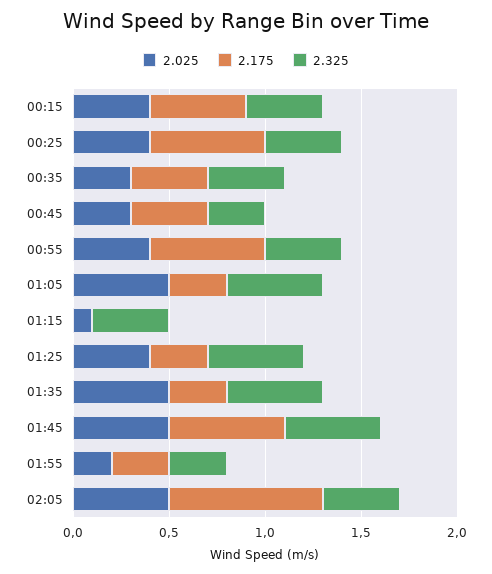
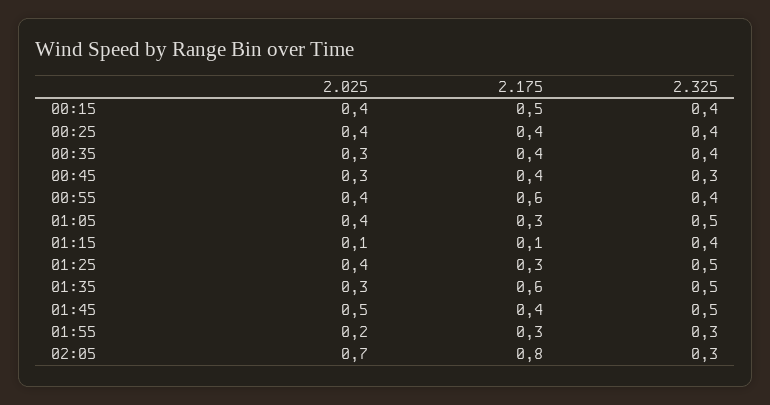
  {
    "2.025": {
      "00:15": 0.4,
      "00:25": 0.4,
      "00:35": 0.3,
      "00:45": 0.3,
      "00:55": 0.4,
-     "01:05": 0.5,
+     "01:05": 0.4,
      "01:15": 0.1,
      "01:25": 0.4,
-     "01:35": 0.5,
+     "01:35": 0.3,
      "01:45": 0.5,
      "01:55": 0.2,
-     "02:05": 0.5
+     "02:05": 0.7
    },
    "2.175": {
      "00:15": 0.5,
-     "00:25": 0.6,
+     "00:25": 0.4,
      "00:35": 0.4,
      "00:45": 0.4,
      "00:55": 0.6,
      "01:05": 0.3,
-     "01:15": 0,
+     "01:15": 0.1,
      "01:25": 0.3,
-     "01:35": 0.3,
+     "01:35": 0.6,
-     "01:45": 0.6,
+     "01:45": 0.4,
      "01:55": 0.3,
      "02:05": 0.8
    },
    "2.325": {
      "00:15": 0.4,
      "00:25": 0.4,
      "00:35": 0.4,
      "00:45": 0.3,
      "00:55": 0.4,
      "01:05": 0.5,
      "01:15": 0.4,
      "01:25": 0.5,
      "01:35": 0.5,
      "01:45": 0.5,
      "01:55": 0.3,
-     "02:05": 0.4
+     "02:05": 0.3
    }
  }

